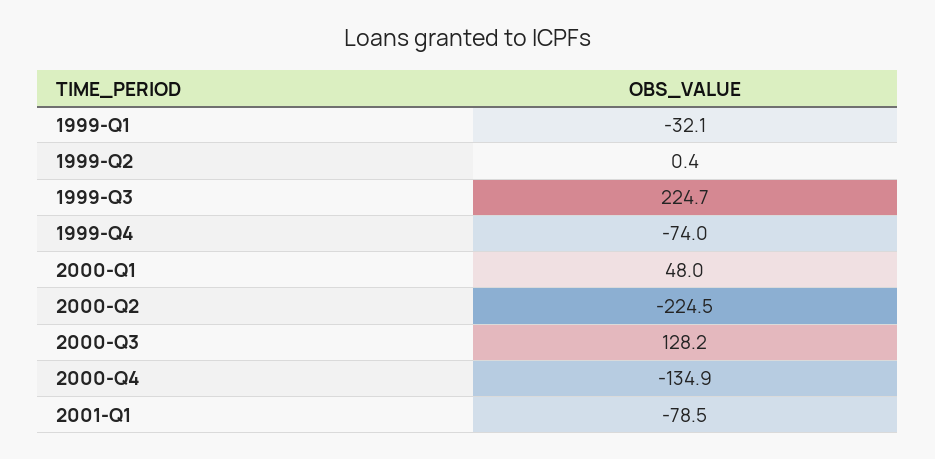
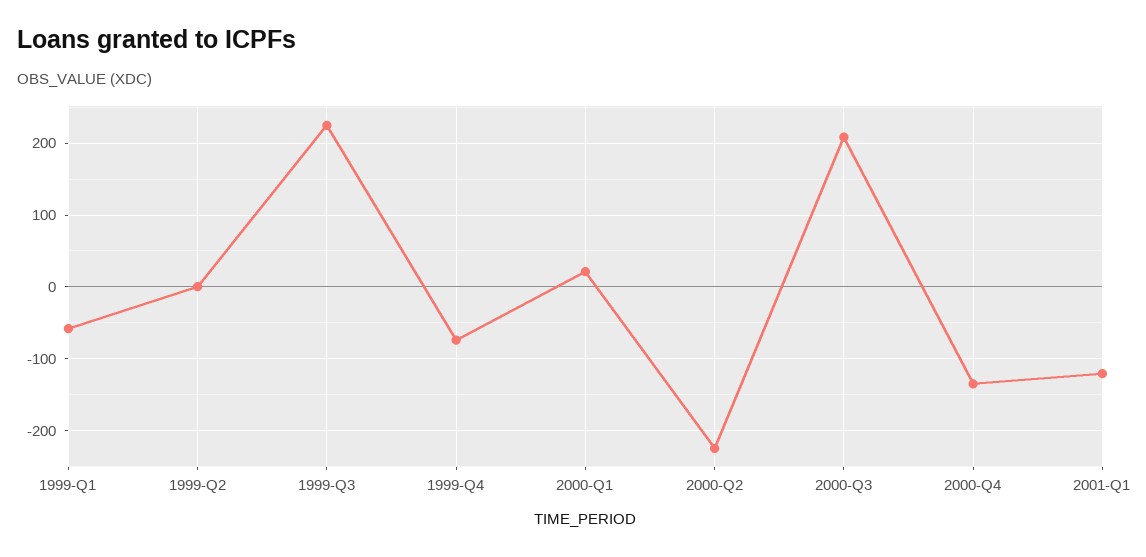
  {
-   "1999-Q1": -32.1,
+   "1999-Q1": -60,
    "1999-Q2": 0.4,
    "1999-Q3": 224.7,
    "1999-Q4": -74,
-   "2000-Q1": 48,
+   "2000-Q1": 20,
    "2000-Q2": -224.5,
-   "2000-Q3": 128.2,
+   "2000-Q3": 210,
    "2000-Q4": -134.9,
-   "2001-Q1": -78.5
+   "2001-Q1": -120
  }

